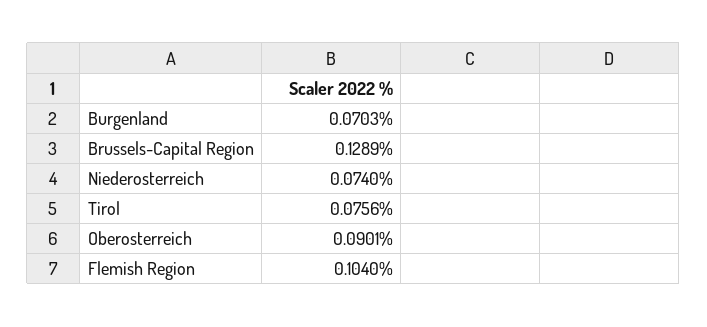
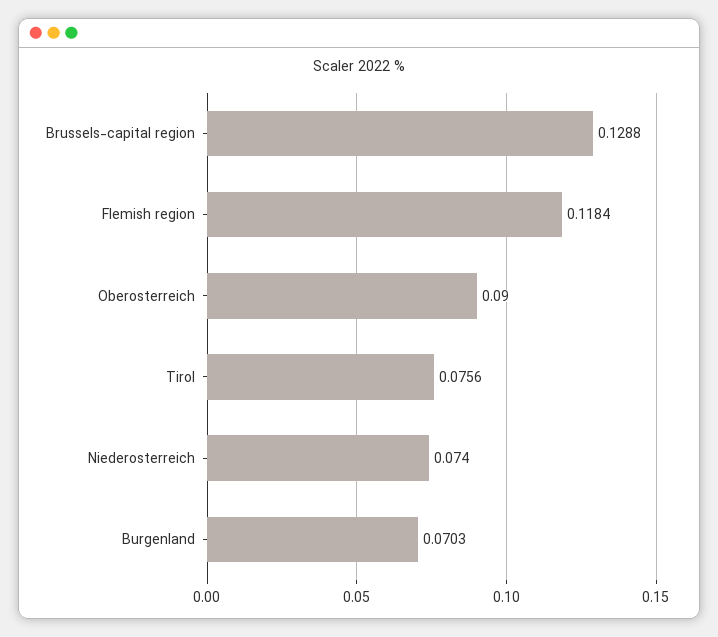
  {
    "Burgenland": 0.0703,
-   "Brussels-Capital Region": 0.1289,
+   "Brussels-Capital Region": 0.1288,
    "Niederosterreich": 0.074,
    "Tirol": 0.0756,
-   "Oberosterreich": 0.0901,
+   "Oberosterreich": 0.09,
-   "Flemish Region": 0.104
+   "Flemish Region": 0.1184
  }

